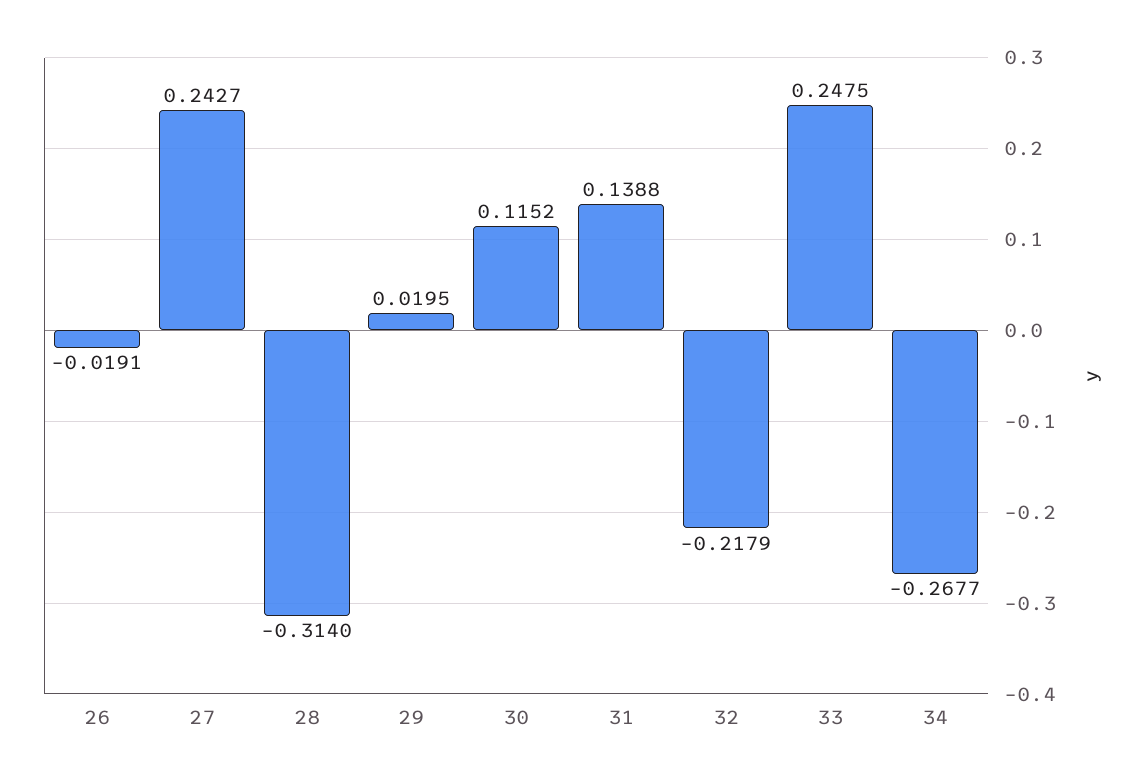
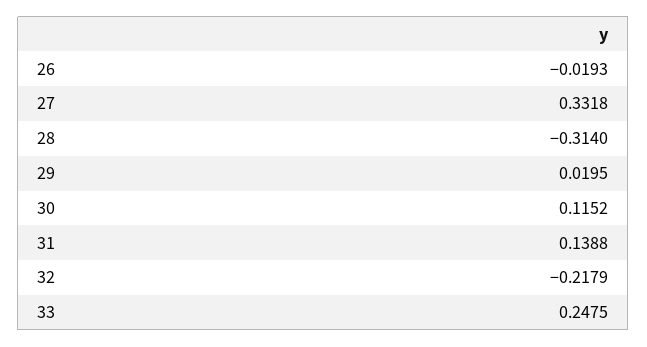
  {
-   "26": -0.0191,
+   "26": -0.0193,
-   "27": 0.2427,
+   "27": 0.3318,
    "28": -0.314,
    "29": 0.0195,
    "30": 0.1152,
    "31": 0.1388,
    "32": -0.2179,
-   "33": 0.2475,
+   "33": 0.2475
-   "34": -0.2677
  }

